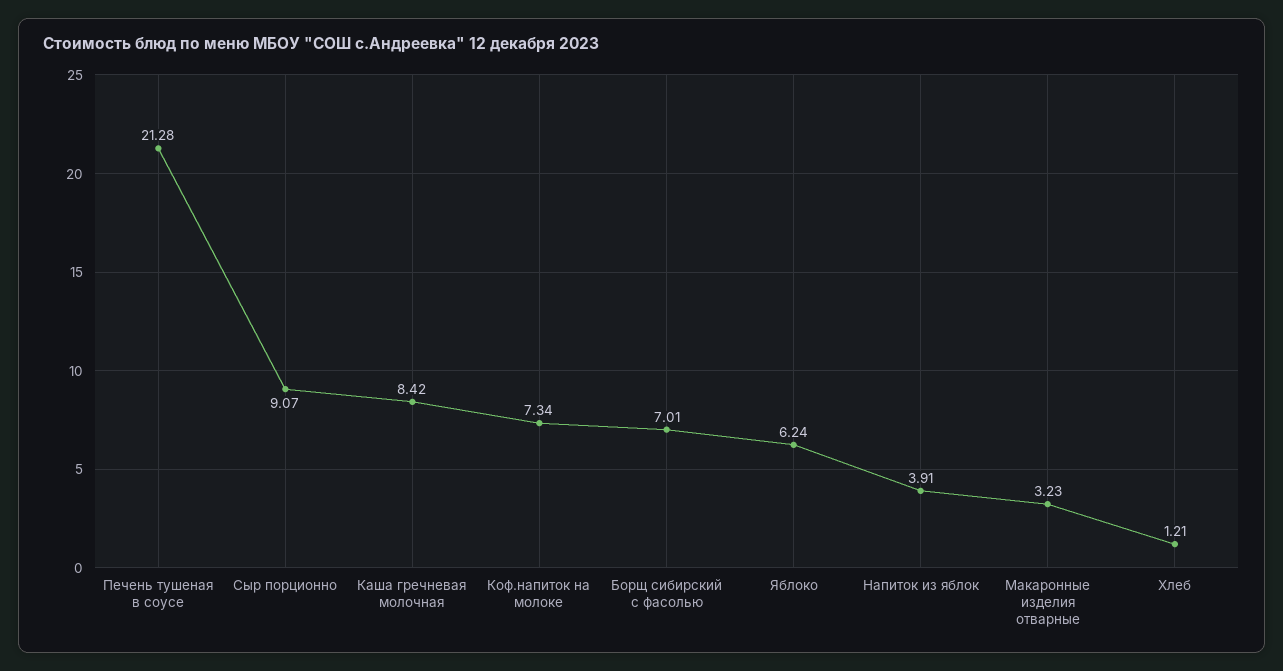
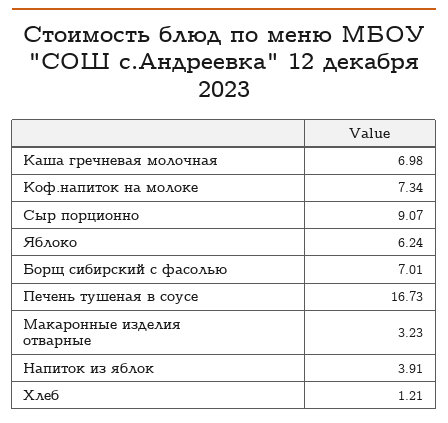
  {
-   "Печень тушеная в соусе": 21.28,
+   "Печень тушеная в соусе": 16.73,
    "Сыр порционно": 9.07,
-   "Каша гречневая молочная": 8.42,
+   "Каша гречневая молочная": 6.98,
    "Коф.напиток на молоке": 7.34,
    "Борщ сибирский с фасолью": 7.01,
    "Яблоко": 6.24,
    "Напиток из яблок": 3.91,
    "Макаронные изделия отварные": 3.23,
    "Хлеб": 1.21
  }

